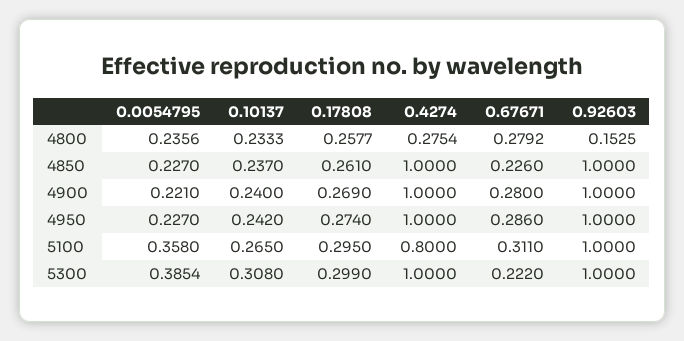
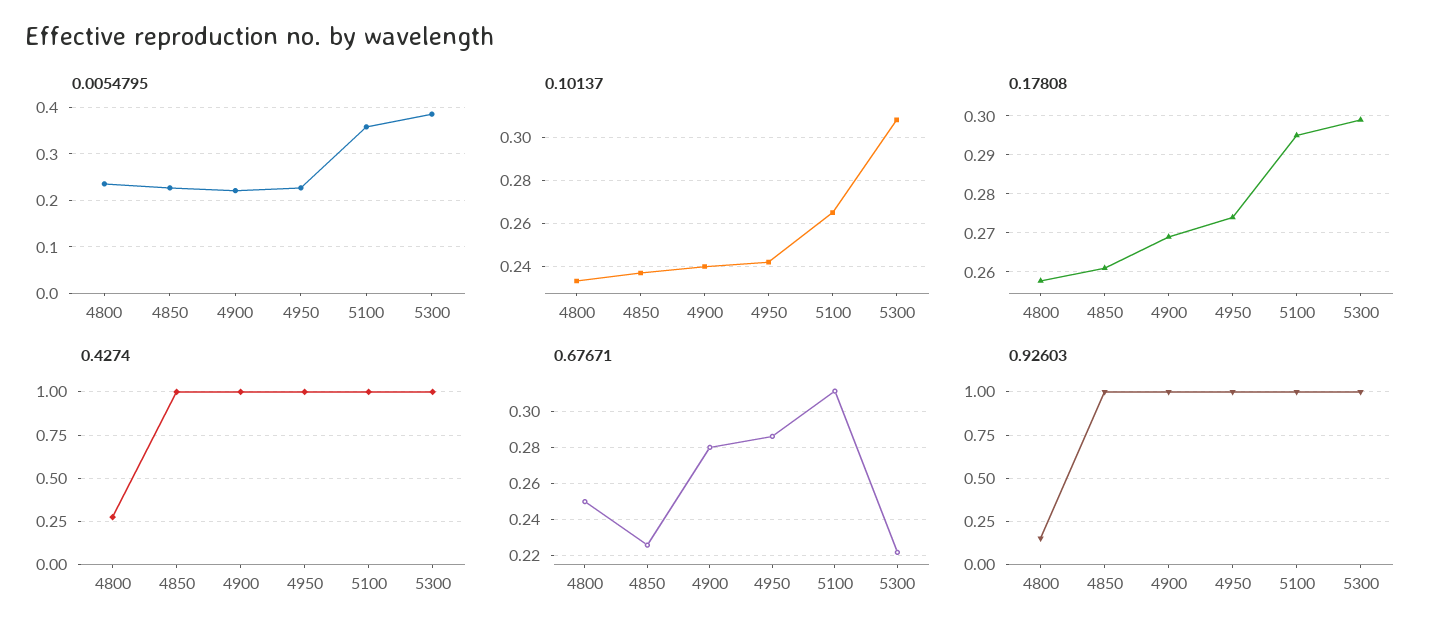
  {
    "0.0054795": {
      "4800": 0.2356,
      "4850": 0.227,
      "4900": 0.221,
      "4950": 0.227,
      "5100": 0.358,
      "5300": 0.3854
    },
    "0.10137": {
      "4800": 0.2333,
      "4850": 0.237,
      "4900": 0.24,
      "4950": 0.242,
      "5100": 0.265,
      "5300": 0.308
    },
    "0.17808": {
      "4800": 0.2577,
      "4850": 0.261,
      "4900": 0.269,
      "4950": 0.274,
      "5100": 0.295,
      "5300": 0.299
    },
    "0.4274": {
      "4800": 0.2754,
      "4850": 1,
      "4900": 1,
      "4950": 1,
-     "5100": 0.8,
+     "5100": 1,
      "5300": 1
    },
    "0.67671": {
-     "4800": 0.2792,
+     "4800": 0.25,
      "4850": 0.226,
      "4900": 0.28,
      "4950": 0.286,
      "5100": 0.311,
      "5300": 0.222
    },
    "0.92603": {
      "4800": 0.1525,
      "4850": 1,
      "4900": 1,
      "4950": 1,
      "5100": 1,
      "5300": 1
    }
  }

